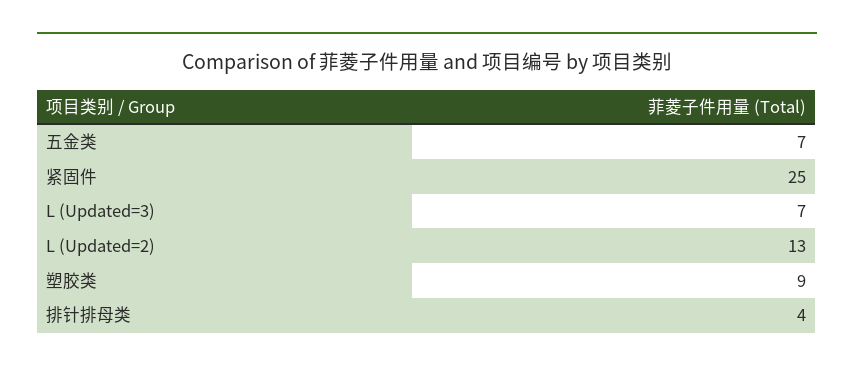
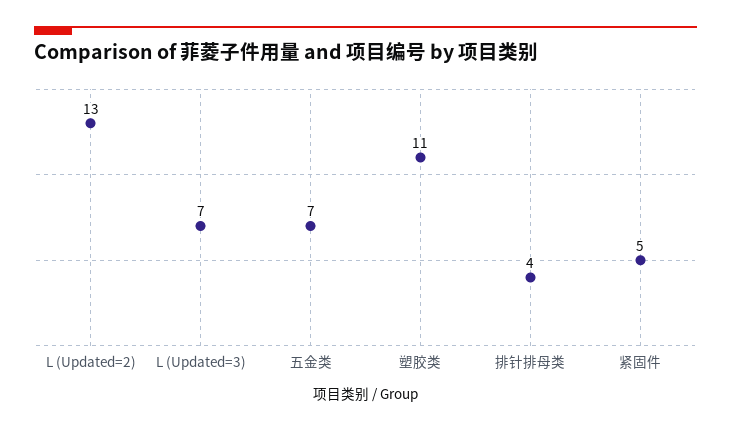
  {
    "五金类": 7,
-   "紧固件": 25,
+   "紧固件": 5,
    "L (Updated=3)": 7,
    "L (Updated=2)": 13,
-   "塑胶类": 9,
+   "塑胶类": 11,
    "排针排母类": 4
  }

